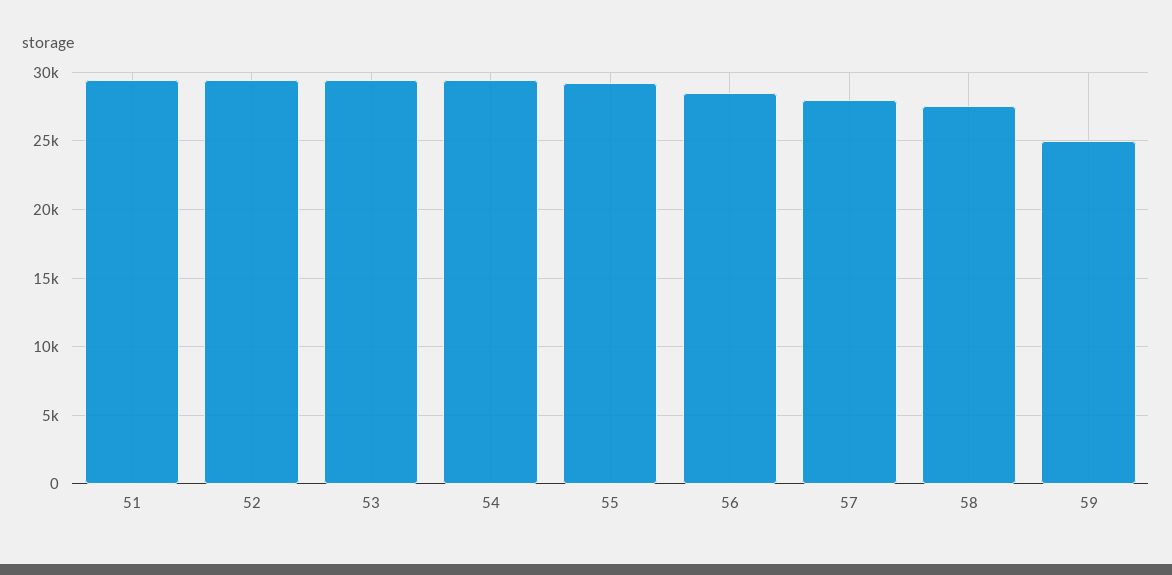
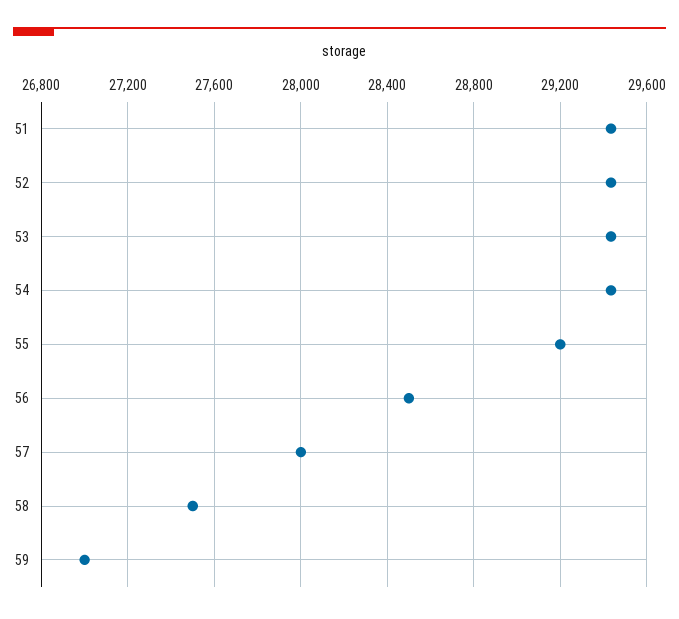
  {
    "51": 29450,
    "52": 29450,
    "53": 29450,
    "54": 29450,
    "55": 29200,
    "56": 28500,
    "57": 28000,
    "58": 27500,
-   "59": 25000
+   "59": 27000
  }

